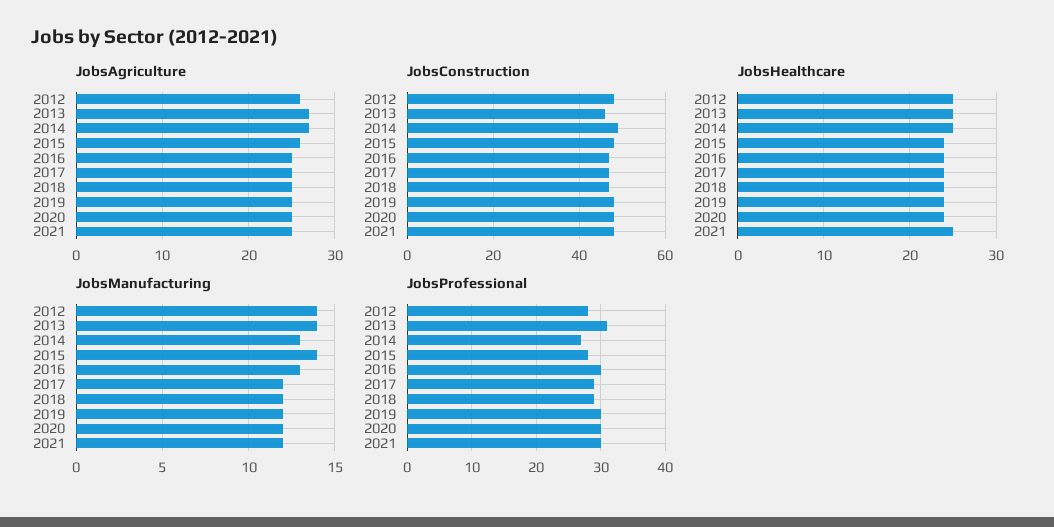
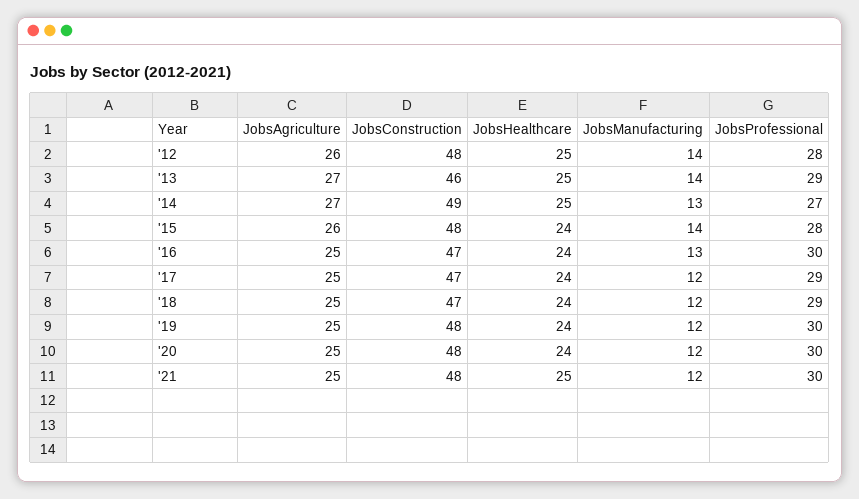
  {
    "JobsAgriculture": {
      "2012": 26,
      "2013": 27,
      "2014": 27,
      "2015": 26,
      "2016": 25,
      "2017": 25,
      "2018": 25,
      "2019": 25,
      "2020": 25,
      "2021": 25
    },
    "JobsConstruction": {
      "2012": 48,
      "2013": 46,
      "2014": 49,
      "2015": 48,
      "2016": 47,
      "2017": 47,
      "2018": 47,
      "2019": 48,
      "2020": 48,
      "2021": 48
    },
    "JobsHealthcare": {
      "2012": 25,
      "2013": 25,
      "2014": 25,
      "2015": 24,
      "2016": 24,
      "2017": 24,
      "2018": 24,
      "2019": 24,
      "2020": 24,
      "2021": 25
    },
    "JobsManufacturing": {
      "2012": 14,
      "2013": 14,
      "2014": 13,
      "2015": 14,
      "2016": 13,
      "2017": 12,
      "2018": 12,
      "2019": 12,
      "2020": 12,
      "2021": 12
    },
    "JobsProfessional": {
      "2012": 28,
-     "2013": 31,
+     "2013": 29,
      "2014": 27,
      "2015": 28,
      "2016": 30,
      "2017": 29,
      "2018": 29,
      "2019": 30,
      "2020": 30,
      "2021": 30
    }
  }

